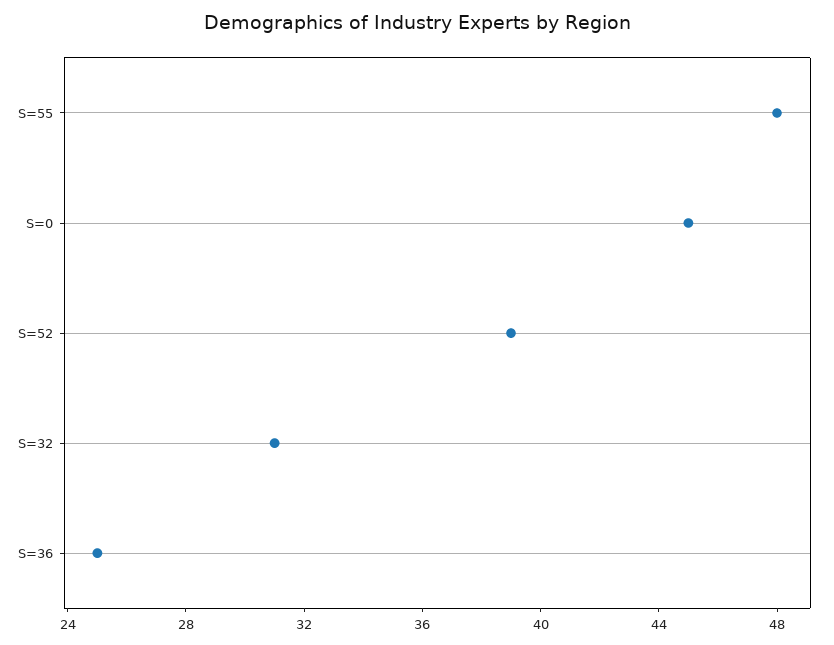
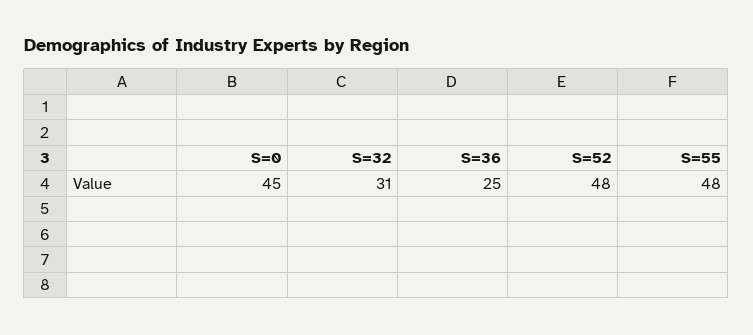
  {
    "S=55": 48,
    "S=0": 45,
-   "S=52": 39,
+   "S=52": 48,
    "S=32": 31,
    "S=36": 25
  }

